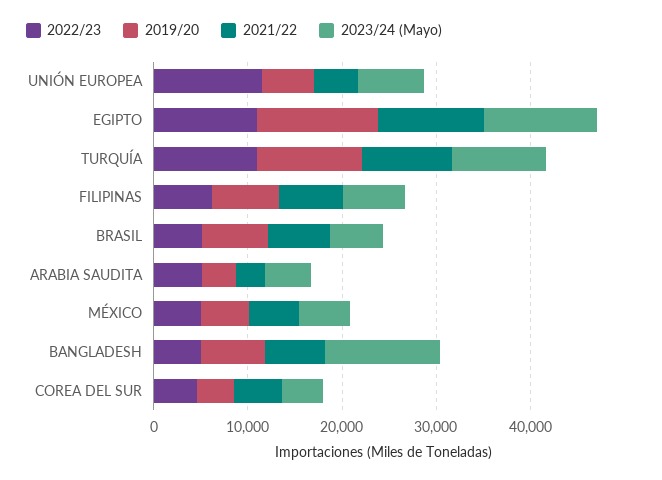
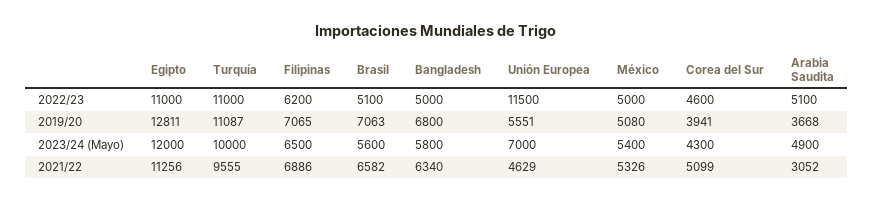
  {
    "2022/23": {
      "UNIÓN EUROPEA": 11500,
      "EGIPTO": 11000,
      "TURQUÍA": 11000,
      "FILIPINAS": 6200,
      "BRASIL": 5100,
      "ARABIA SAUDITA": 5100,
      "MÉXICO": 5000,
      "BANGLADESH": 5000,
      "COREA DEL SUR": 4600
    },
    "2019/20": {
      "UNIÓN EUROPEA": 5551,
      "EGIPTO": 12811,
      "TURQUÍA": 11087,
      "FILIPINAS": 7065,
      "BRASIL": 7063,
      "ARABIA SAUDITA": 3668,
      "MÉXICO": 5080,
      "BANGLADESH": 6800,
      "COREA DEL SUR": 3941
    },
    "2021/22": {
      "UNIÓN EUROPEA": 4629,
      "EGIPTO": 11256,
      "TURQUÍA": 9555,
      "FILIPINAS": 6886,
      "BRASIL": 6582,
      "ARABIA SAUDITA": 3052,
      "MÉXICO": 5326,
      "BANGLADESH": 6340,
      "COREA DEL SUR": 5099
    },
    "2023/24 (Mayo)": {
      "UNIÓN EUROPEA": 7000,
      "EGIPTO": 12000,
      "TURQUÍA": 10000,
      "FILIPINAS": 6500,
      "BRASIL": 5600,
      "ARABIA SAUDITA": 4900,
      "MÉXICO": 5400,
-     "BANGLADESH": 12000,
+     "BANGLADESH": 5800,
      "COREA DEL SUR": 4300
    }
  }

